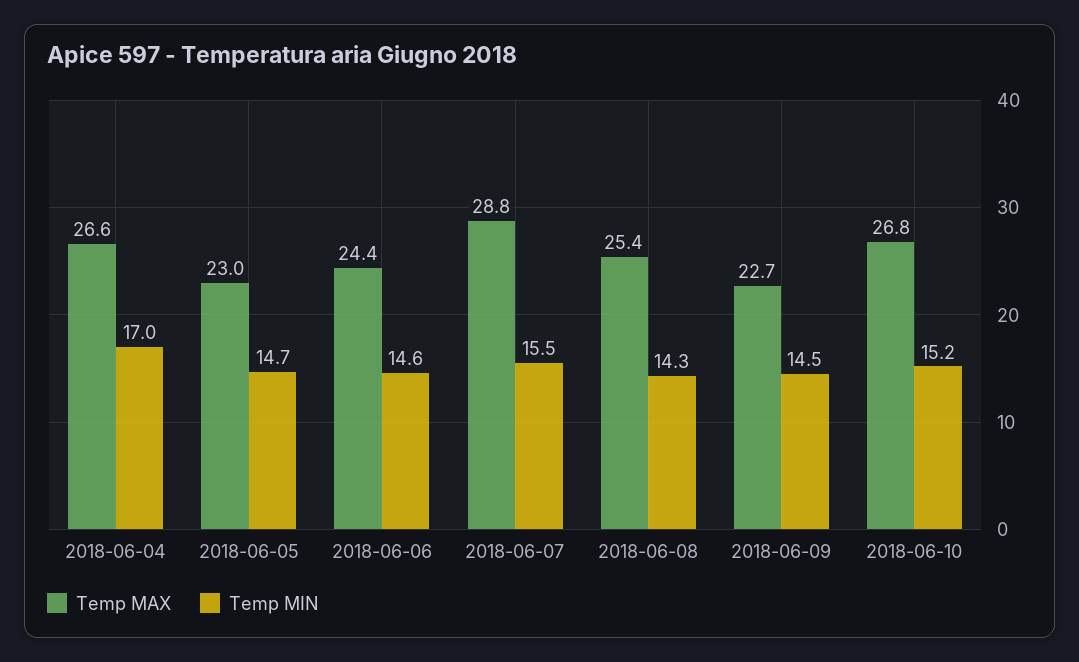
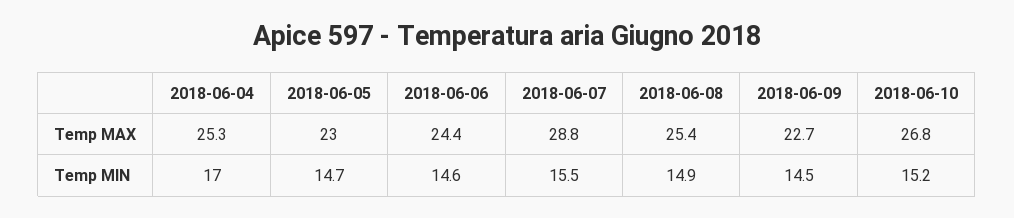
  {
    "Temp MAX": {
-     "2018-06-04": 26.6,
+     "2018-06-04": 25.3,
      "2018-06-05": 23,
      "2018-06-06": 24.4,
      "2018-06-07": 28.8,
      "2018-06-08": 25.4,
      "2018-06-09": 22.7,
      "2018-06-10": 26.8
    },
    "Temp MIN": {
      "2018-06-04": 17,
      "2018-06-05": 14.7,
      "2018-06-06": 14.6,
      "2018-06-07": 15.5,
-     "2018-06-08": 14.3,
+     "2018-06-08": 14.9,
      "2018-06-09": 14.5,
      "2018-06-10": 15.2
    }
  }

